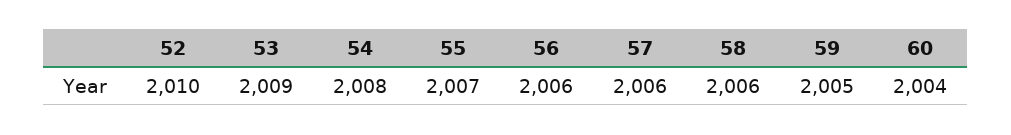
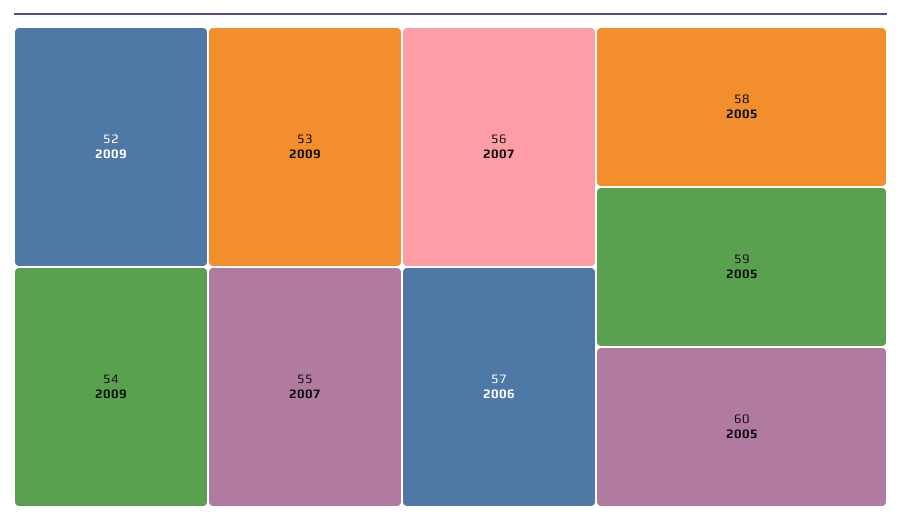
  {
-   "52": 2010,
+   "52": 2009,
    "53": 2009,
-   "54": 2008,
+   "54": 2009,
    "55": 2007,
-   "56": 2006,
+   "56": 2007,
    "57": 2006,
-   "58": 2006,
+   "58": 2005,
    "59": 2005,
-   "60": 2004
+   "60": 2005
  }

